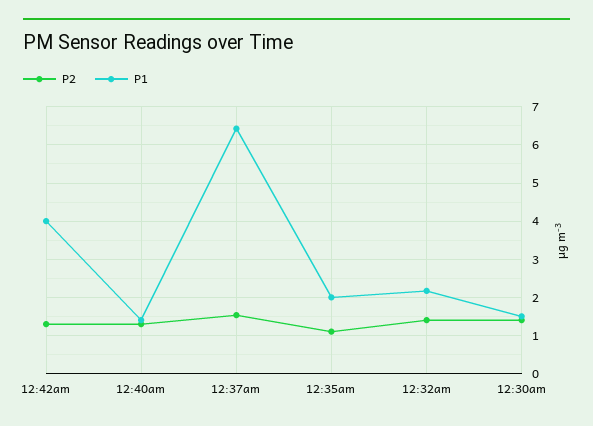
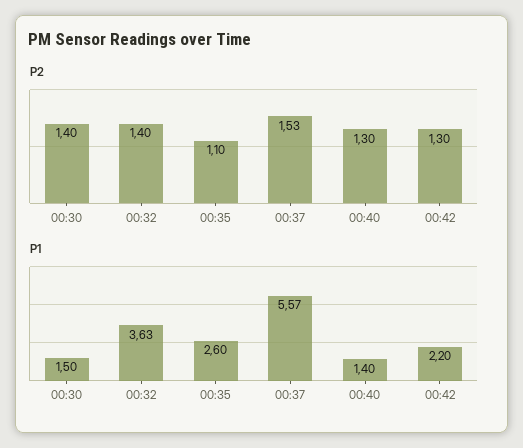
  {
    "P2": {
      "12:42am": 1.3,
      "12:40am": 1.3,
      "12:37am": 1.53,
      "12:35am": 1.1,
      "12:32am": 1.4,
      "12:30am": 1.4
    },
    "P1": {
-     "12:42am": 4,
+     "12:42am": 2.2,
      "12:40am": 1.4,
-     "12:37am": 6.4,
+     "12:37am": 5.57,
-     "12:35am": 2,
+     "12:35am": 2.6,
-     "12:32am": 2.2,
+     "12:32am": 3.63,
      "12:30am": 1.5
    }
  }

